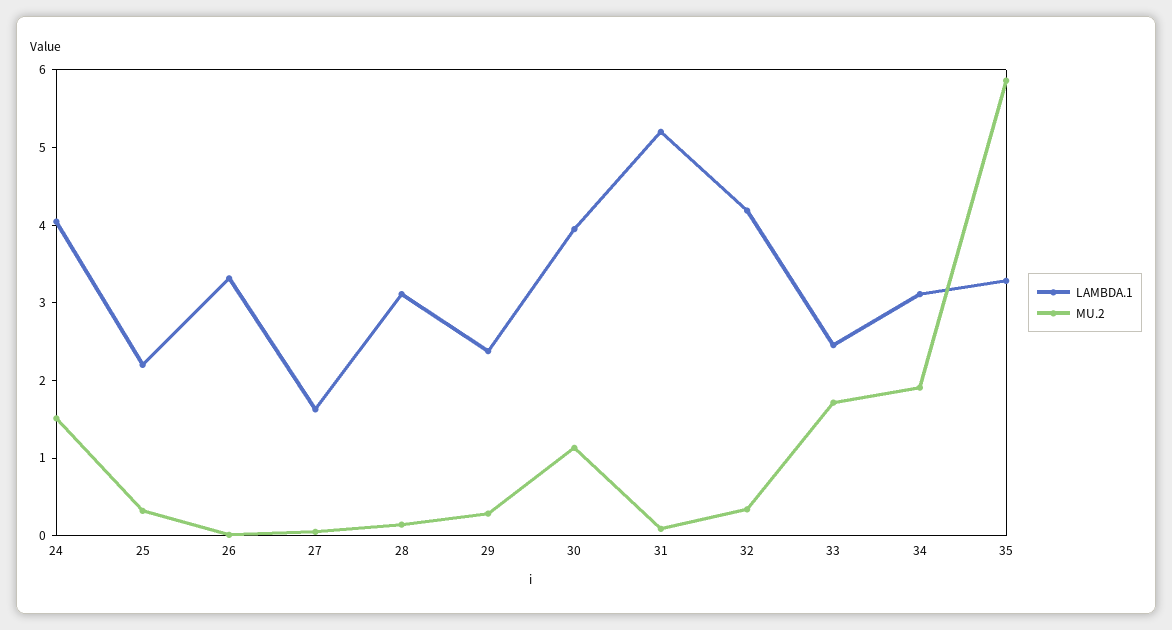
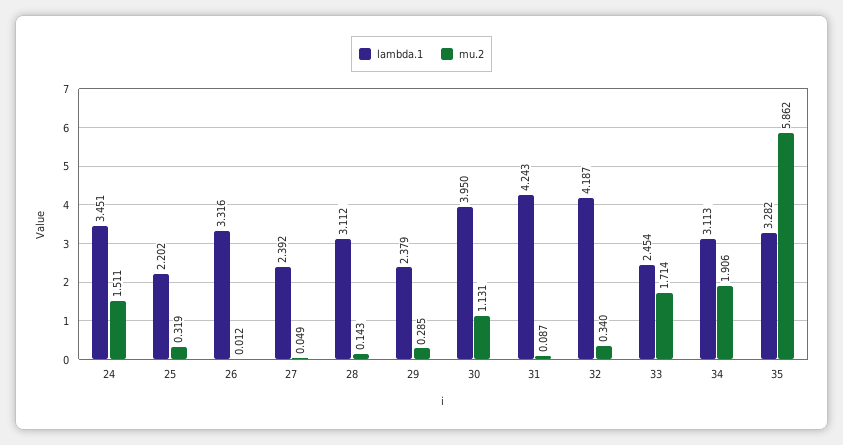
  {
    "LAMBDA.1": {
-     "24": 4,
+     "24": 3.451,
      "25": 2.202,
      "26": 3.316,
-     "27": 1.6,
+     "27": 2.392,
      "28": 3.112,
      "29": 2.379,
      "30": 3.95,
-     "31": 5.2,
+     "31": 4.243,
      "32": 4.187,
      "33": 2.454,
      "34": 3.113,
      "35": 3.282
    },
    "MU.2": {
      "24": 1.511,
      "25": 0.319,
      "26": 0.012,
      "27": 0.049,
      "28": 0.143,
      "29": 0.285,
      "30": 1.131,
      "31": 0.087,
      "32": 0.34,
      "33": 1.714,
      "34": 1.906,
      "35": 5.862
    }
  }

